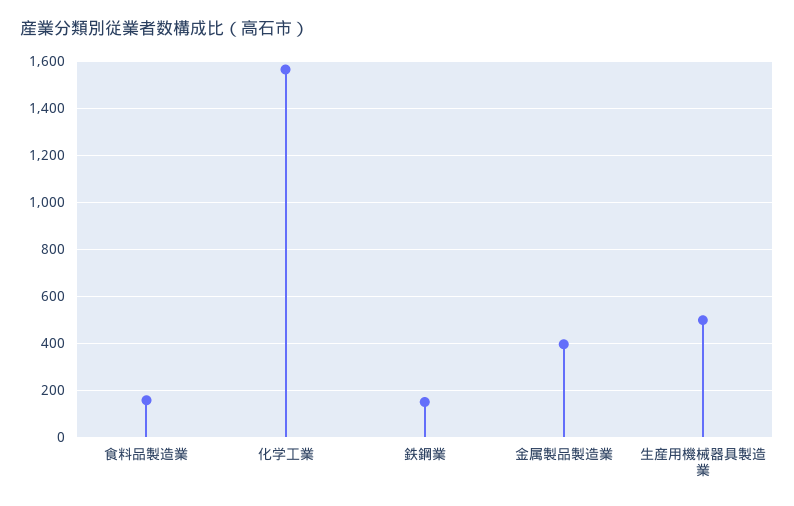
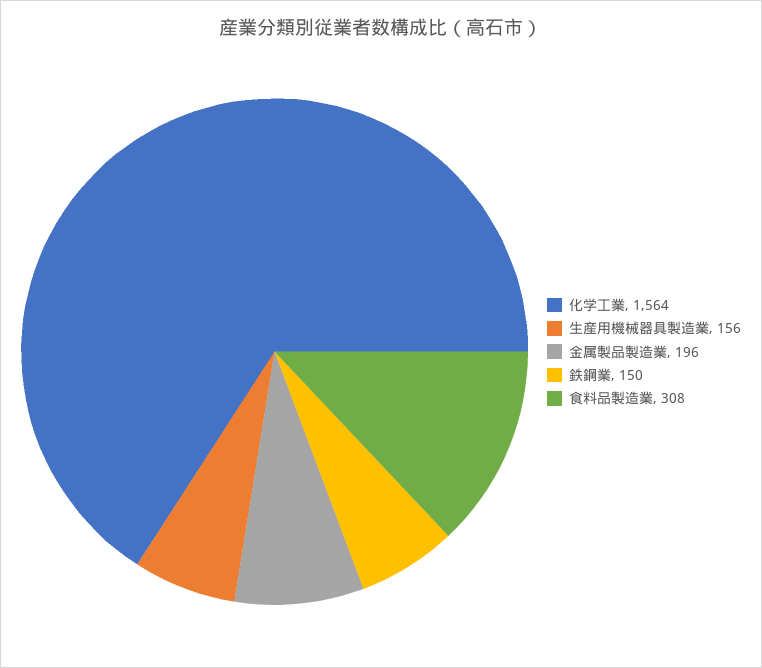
  {
-   "食料品製造業": 150,
+   "食料品製造業": 308,
    "化学工業": 1564,
    "鉄鋼業": 150,
-   "金属製品製造業": 400,
+   "金属製品製造業": 196,
-   "生産用機械器具製造業": 500
+   "生産用機械器具製造業": 156
  }

